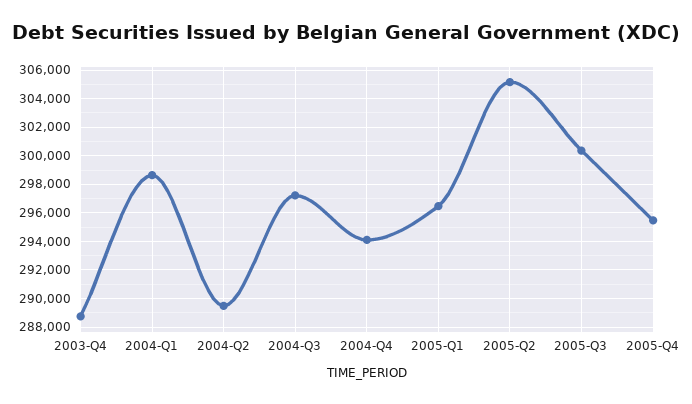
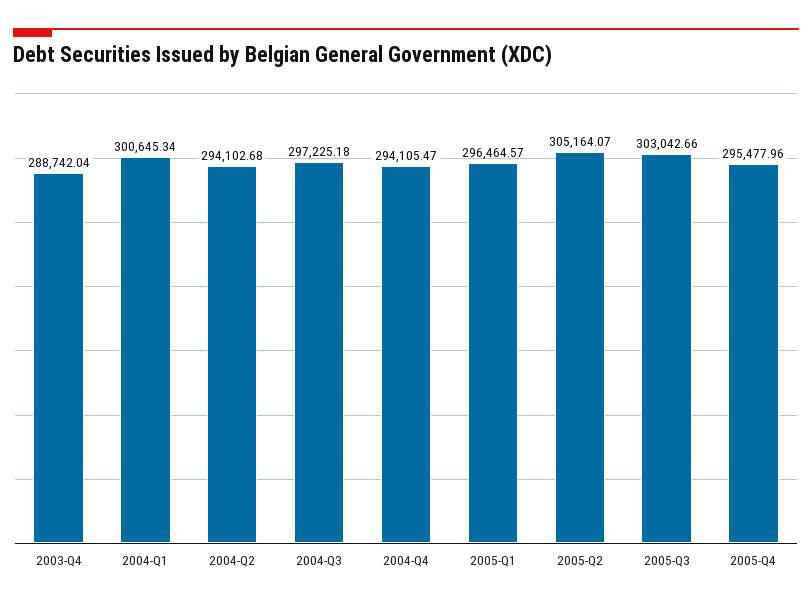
  {
    "2003-Q4": 288742.04,
-   "2004-Q1": 298500,
+   "2004-Q1": 300645.34,
-   "2004-Q2": 289500,
+   "2004-Q2": 294102.68,
    "2004-Q3": 297225.18,
    "2004-Q4": 294105.47,
    "2005-Q1": 296464.57,
    "2005-Q2": 305164.07,
-   "2005-Q3": 300500,
+   "2005-Q3": 303042.66,
    "2005-Q4": 295477.96
  }

